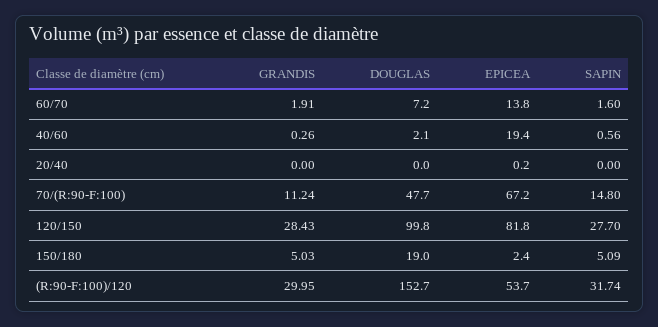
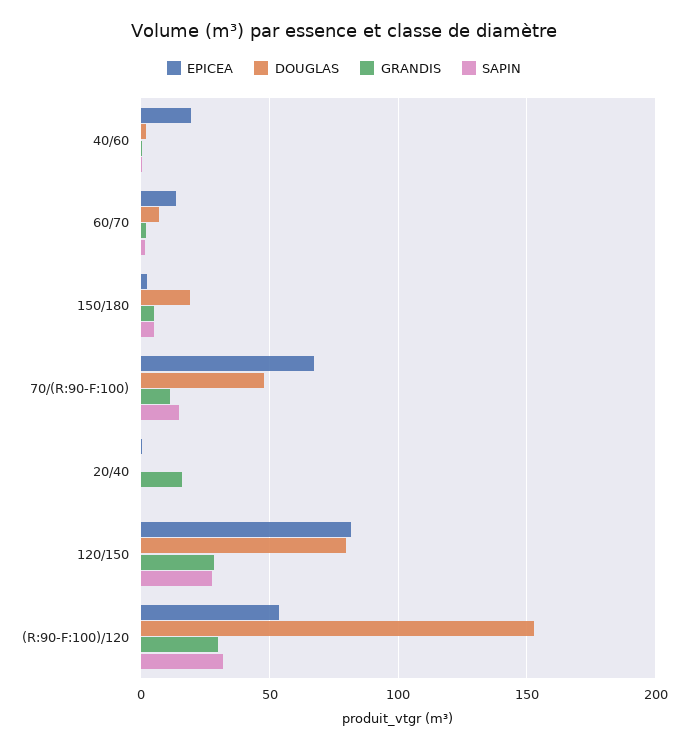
  {
    "GRANDIS": {
      "60/70": 1.91,
      "40/60": 0.26,
-     "20/40": 0,
+     "20/40": 15,
      "70/(R:90-F:100)": 11.24,
      "120/150": 28.43,
      "150/180": 5.03,
      "(R:90-F:100)/120": 29.95
    },
    "DOUGLAS": {
      "60/70": 7.2,
      "40/60": 2.1,
      "20/40": 0,
      "70/(R:90-F:100)": 47.7,
-     "120/150": 99.8,
+     "120/150": 80,
      "150/180": 19,
      "(R:90-F:100)/120": 152.7
    },
    "EPICEA": {
      "60/70": 13.8,
      "40/60": 19.4,
      "20/40": 0.2,
      "70/(R:90-F:100)": 67.2,
      "120/150": 81.8,
      "150/180": 2.4,
      "(R:90-F:100)/120": 53.7
    },
    "SAPIN": {
      "60/70": 1.6,
      "40/60": 0.56,
      "20/40": 0,
      "70/(R:90-F:100)": 14.8,
      "120/150": 27.7,
      "150/180": 5.09,
      "(R:90-F:100)/120": 31.74
    }
  }

